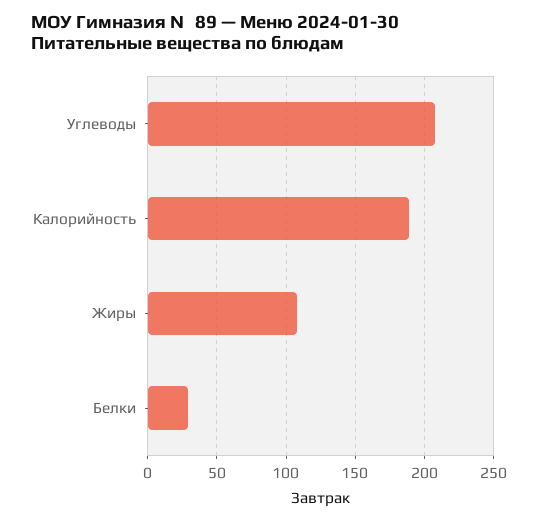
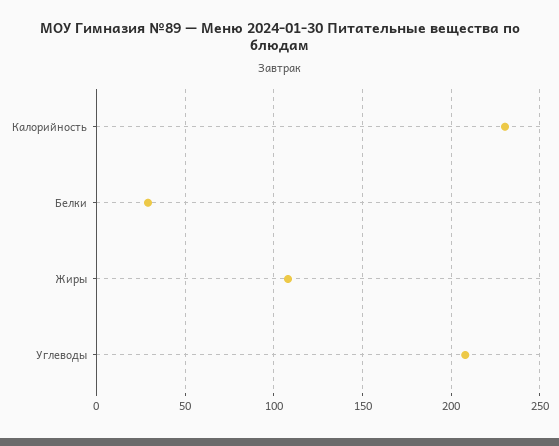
  {
    "Углеводы": 210,
-   "Калорийность": 190,
+   "Калорийность": 230,
    "Жиры": 110,
    "Белки": 30
  }

